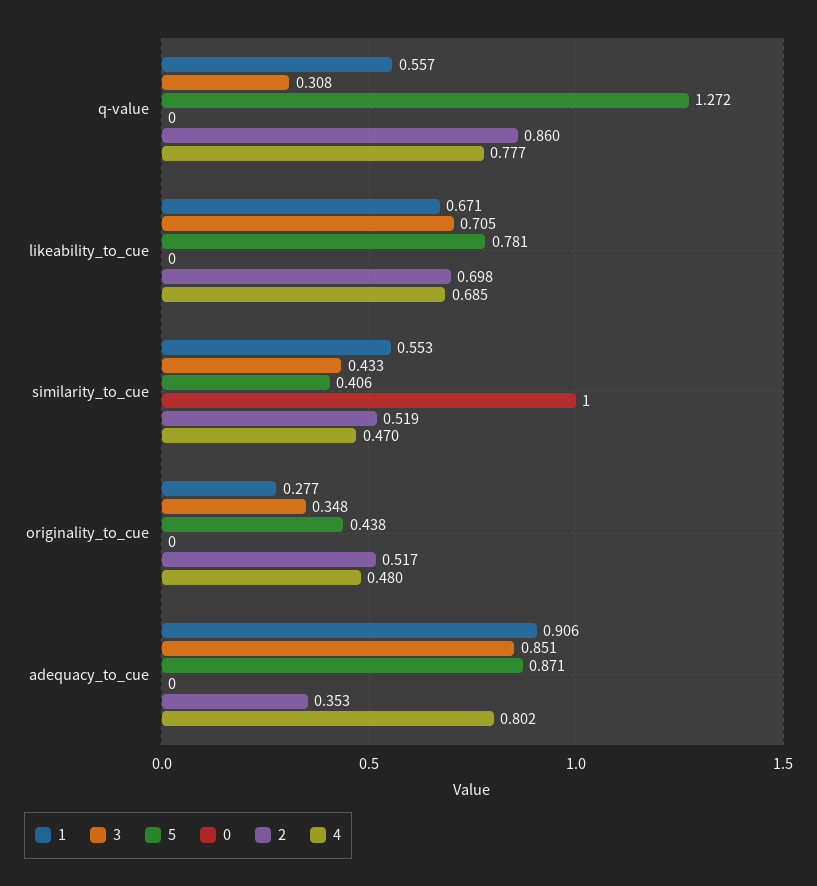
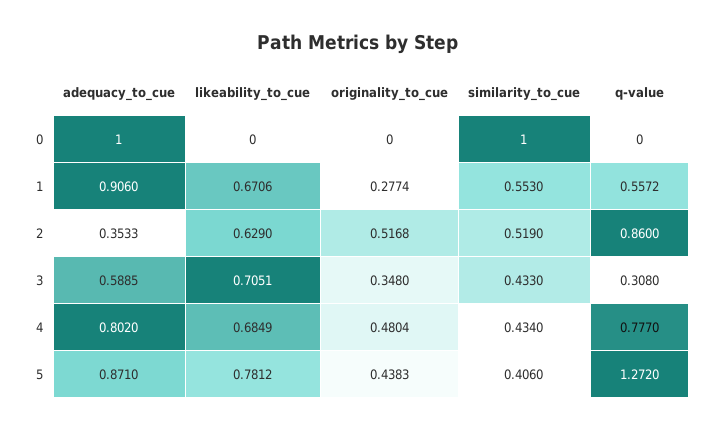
  {
    "1": {
      "q-value": 0.5572,
      "likeability_to_cue": 0.6706,
      "similarity_to_cue": 0.553,
      "originality_to_cue": 0.2774,
      "adequacy_to_cue": 0.906
    },
    "3": {
      "q-value": 0.308,
      "likeability_to_cue": 0.7051,
      "similarity_to_cue": 0.433,
      "originality_to_cue": 0.348,
-     "adequacy_to_cue": 0.851
+     "adequacy_to_cue": 0.5885
    },
    "5": {
      "q-value": 1.272,
      "likeability_to_cue": 0.7812,
      "similarity_to_cue": 0.406,
      "originality_to_cue": 0.4383,
      "adequacy_to_cue": 0.871
    },
    "0": {
      "q-value": 0,
      "likeability_to_cue": 0,
      "similarity_to_cue": 1,
      "originality_to_cue": 0,
-     "adequacy_to_cue": 0
+     "adequacy_to_cue": 1
    },
    "2": {
      "q-value": 0.86,
-     "likeability_to_cue": 0.698,
+     "likeability_to_cue": 0.629,
      "similarity_to_cue": 0.519,
      "originality_to_cue": 0.5168,
      "adequacy_to_cue": 0.3533
    },
    "4": {
      "q-value": 0.777,
      "likeability_to_cue": 0.6849,
-     "similarity_to_cue": 0.47,
+     "similarity_to_cue": 0.434,
      "originality_to_cue": 0.4804,
      "adequacy_to_cue": 0.802
    }
  }

